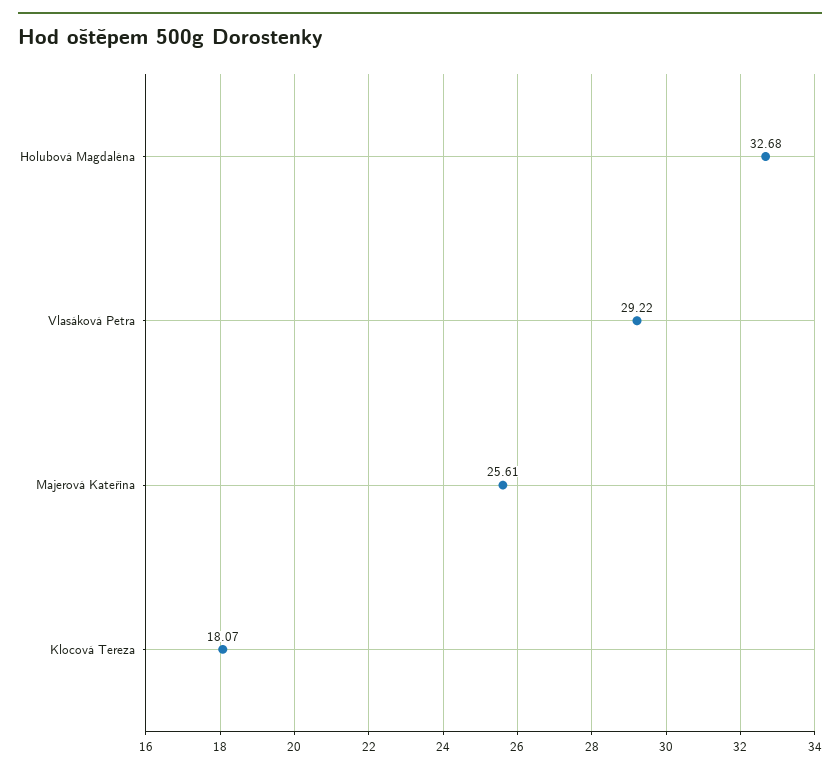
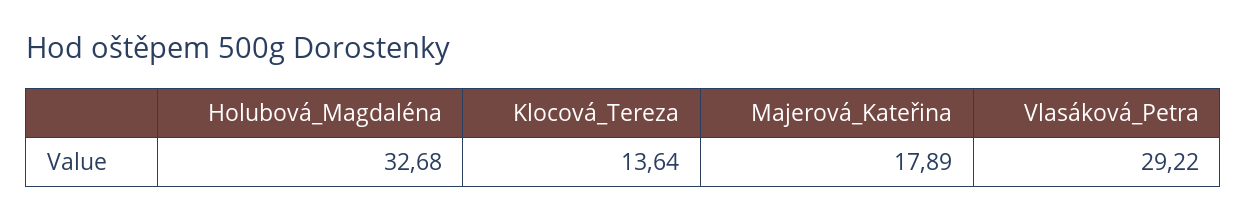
  {
    "Holubová Magdaléna": 32.68,
    "Vlasáková Petra": 29.22,
-   "Majerová Kateřina": 25.61,
+   "Majerová Kateřina": 17.89,
-   "Klocová Tereza": 18.07
+   "Klocová Tereza": 13.64
  }

